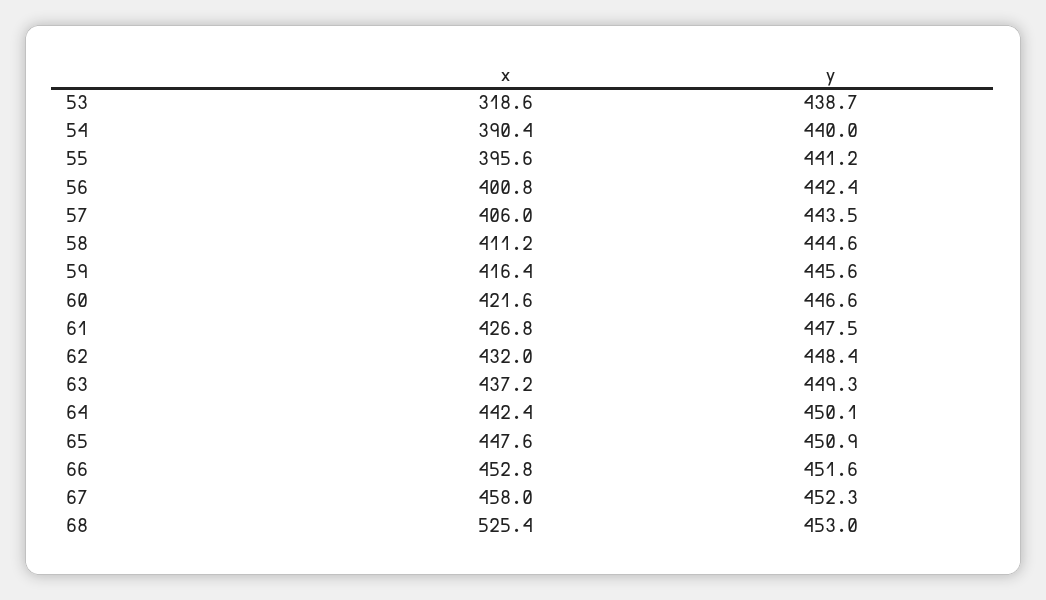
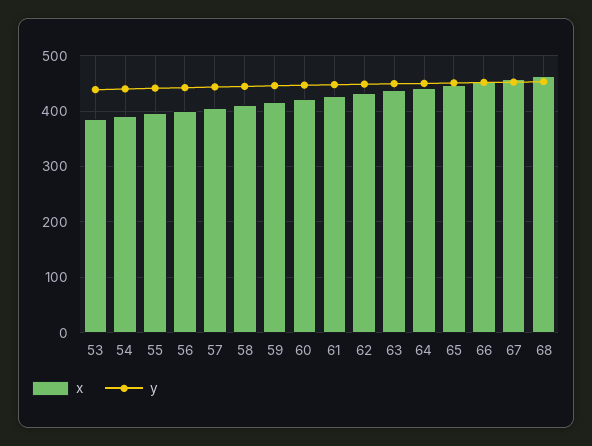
  {
    "x": {
-     "53": 318.6,
+     "53": 380,
      "54": 390.4,
      "55": 395.6,
      "56": 400.8,
      "57": 406,
      "58": 411.2,
      "59": 416.4,
      "60": 421.6,
      "61": 426.8,
      "62": 432,
      "63": 437.2,
      "64": 442.4,
      "65": 447.6,
      "66": 452.8,
      "67": 458,
-     "68": 525.4
+     "68": 460
    },
    "y": {
      "53": 438.7,
      "54": 440,
      "55": 441.2,
      "56": 442.4,
      "57": 443.5,
      "58": 444.6,
      "59": 445.6,
      "60": 446.6,
      "61": 447.5,
      "62": 448.4,
      "63": 449.3,
      "64": 450.1,
      "65": 450.9,
      "66": 451.6,
      "67": 452.3,
      "68": 453
    }
  }

